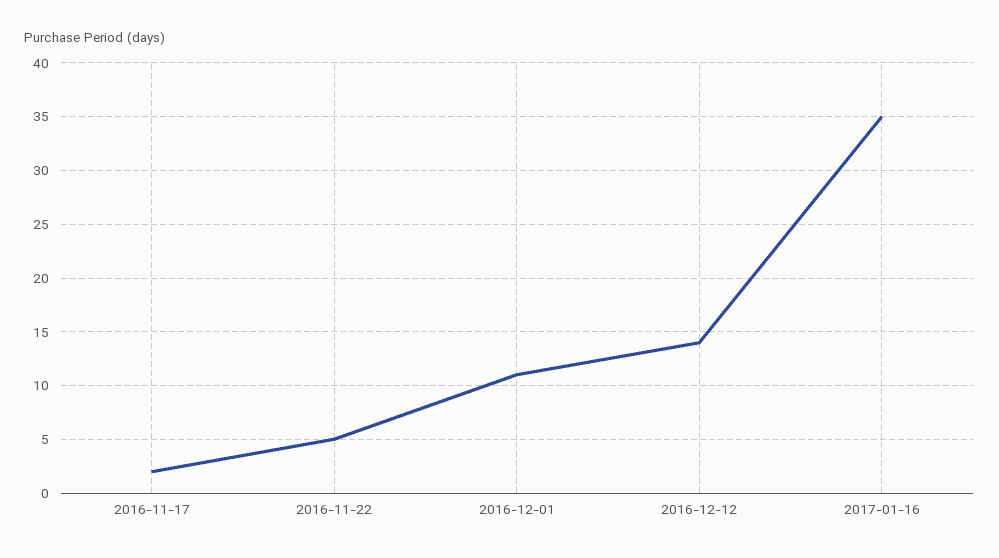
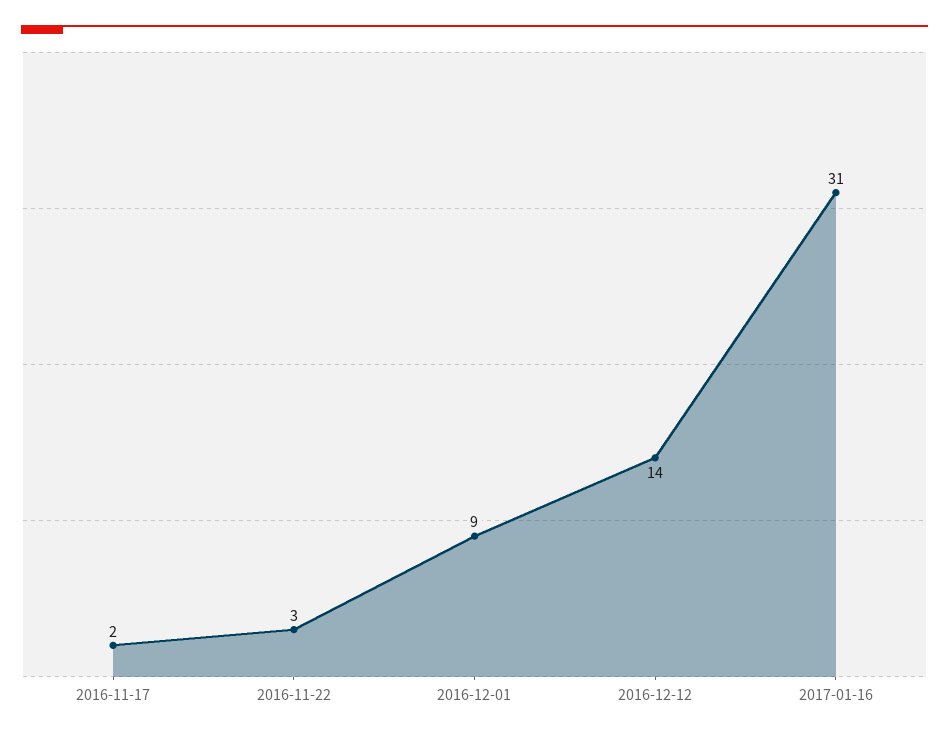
  {
    "2016-11-17": 2,
-   "2016-11-22": 5,
+   "2016-11-22": 3,
-   "2016-12-01": 11,
+   "2016-12-01": 9,
    "2016-12-12": 14,
-   "2017-01-16": 35
+   "2017-01-16": 31
  }

